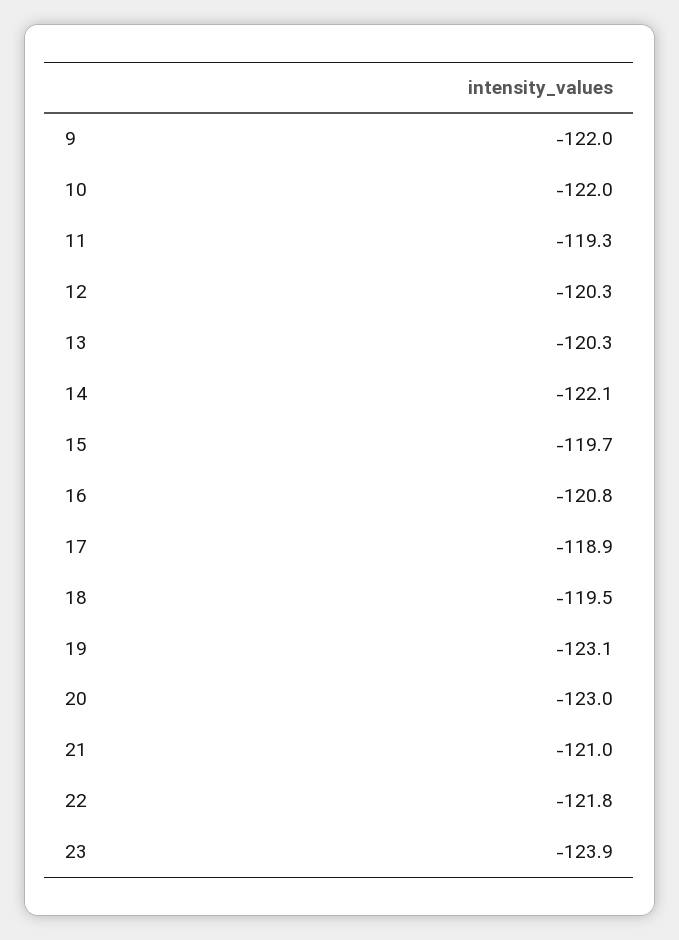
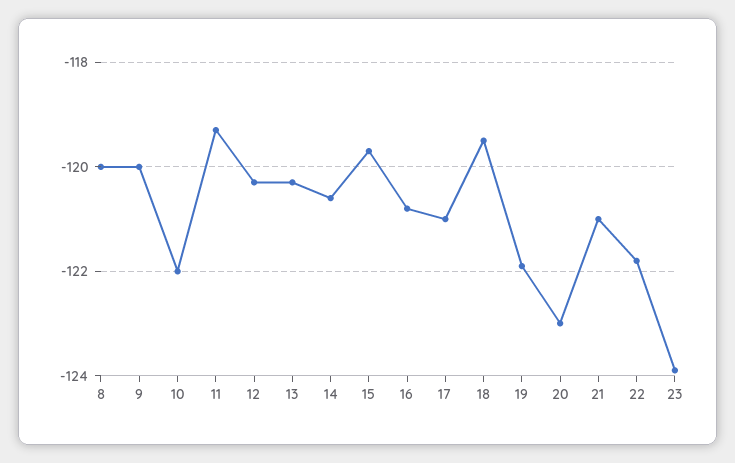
  {
-   "9": -122,
+   "9": -120,
    "10": -122,
    "11": -119.3,
    "12": -120.3,
    "13": -120.3,
-   "14": -122.1,
+   "14": -120.5,
    "15": -119.7,
    "16": -120.8,
-   "17": -118.9,
+   "17": -121,
    "18": -119.5,
-   "19": -123.1,
+   "19": -122,
    "20": -123,
    "21": -121,
    "22": -121.8,
-   "23": -123.9
+   "23": -123.9,
+   "8": -120
  }

